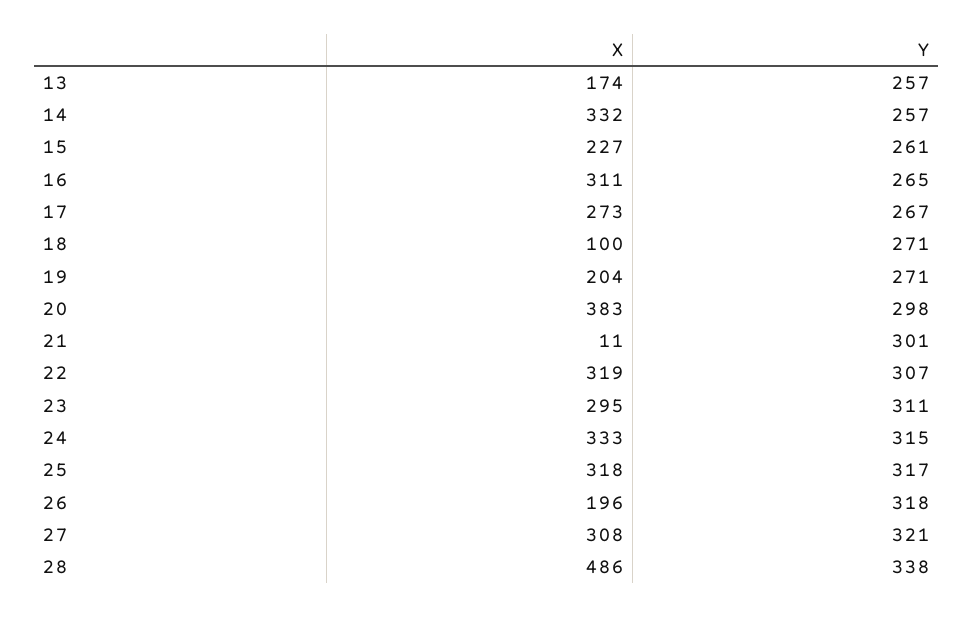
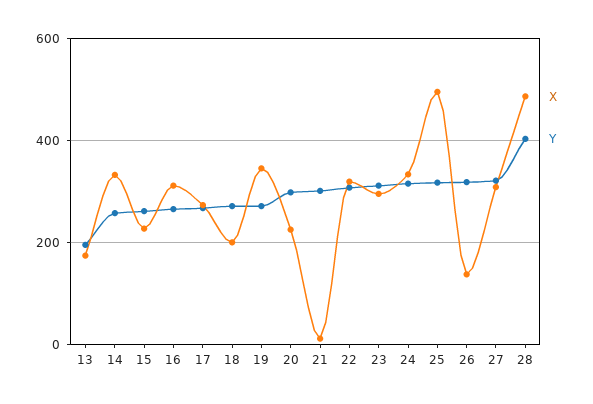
  {
    "X": {
      "13": 174,
      "14": 332,
      "15": 227,
      "16": 311,
      "17": 273,
-     "18": 100,
+     "18": 200,
-     "19": 204,
+     "19": 340,
-     "20": 383,
+     "20": 220,
      "21": 11,
      "22": 319,
      "23": 295,
      "24": 333,
-     "25": 318,
+     "25": 500,
-     "26": 196,
+     "26": 140,
      "27": 308,
      "28": 486
    },
    "Y": {
-     "13": 257,
+     "13": 200,
      "14": 257,
      "15": 261,
      "16": 265,
      "17": 267,
      "18": 271,
      "19": 271,
      "20": 298,
      "21": 301,
      "22": 307,
      "23": 311,
      "24": 315,
      "25": 317,
      "26": 318,
      "27": 321,
-     "28": 338
+     "28": 400
    }
  }

